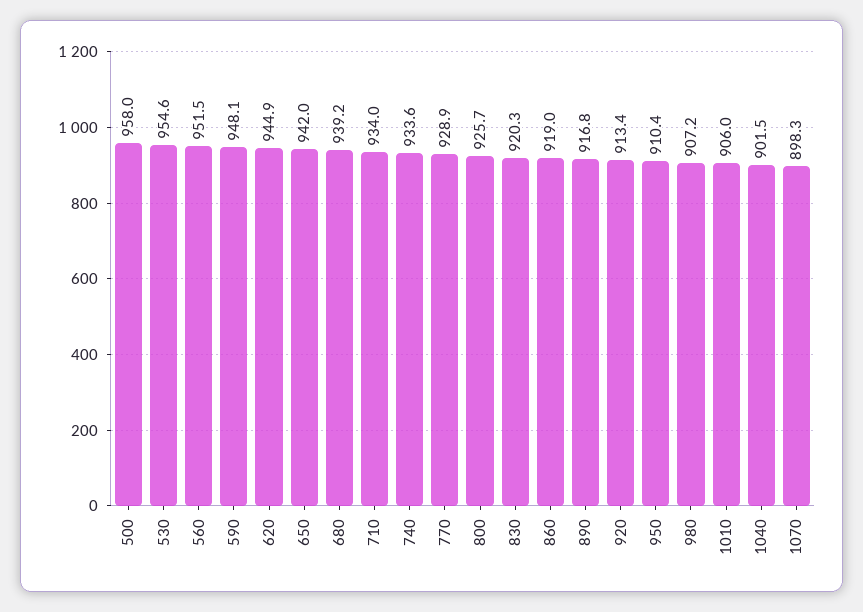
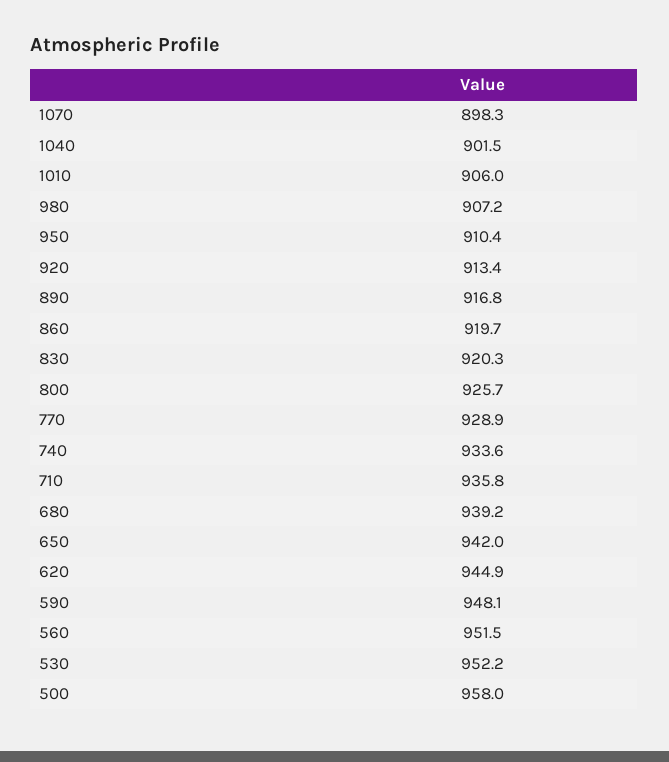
  {
    "500": 958,
-   "530": 954.6,
+   "530": 952.2,
    "560": 951.5,
    "590": 948.1,
    "620": 944.9,
    "650": 942,
    "680": 939.2,
-   "710": 934,
+   "710": 935.8,
    "740": 933.6,
    "770": 928.9,
    "800": 925.7,
    "830": 920.3,
-   "860": 919,
+   "860": 919.7,
    "890": 916.8,
    "920": 913.4,
    "950": 910.4,
    "980": 907.2,
    "1010": 906,
    "1040": 901.5,
    "1070": 898.3
  }

